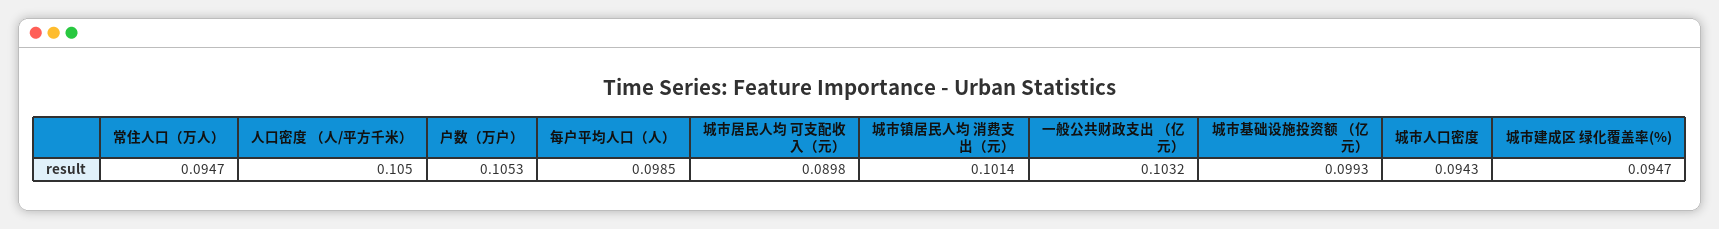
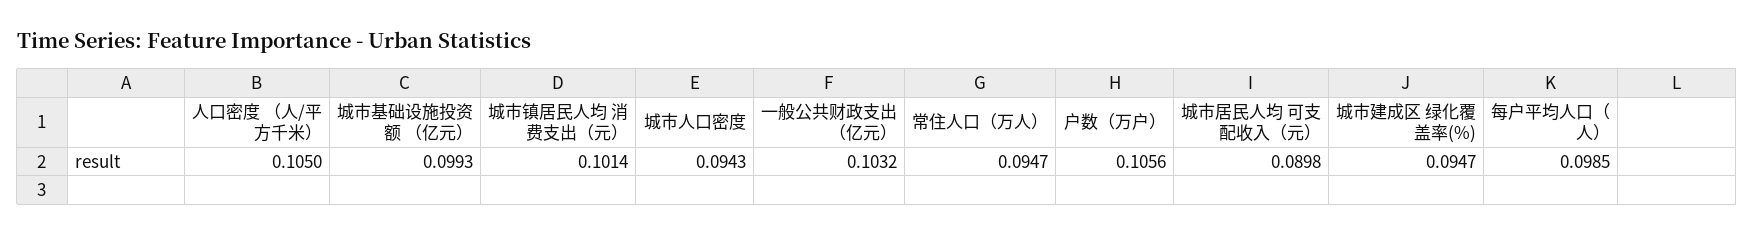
  {
    "常住人口（万人）": 0.0947,
    "人口密度 （人/平方千米）": 0.105,
-   "户数（万户）": 0.1053,
+   "户数（万户）": 0.1056,
    "每户平均人口（人）": 0.0985,
    "城市居民人均 可支配收入（元）": 0.0898,
    "城市镇居民人均 消费支出（元）": 0.1014,
    "一般公共财政支出 （亿元）": 0.1032,
    "城市基础设施投资额 （亿元）": 0.0993,
    "城市人口密度": 0.0943,
    "城市建成区 绿化覆盖率(%)": 0.0947
  }

